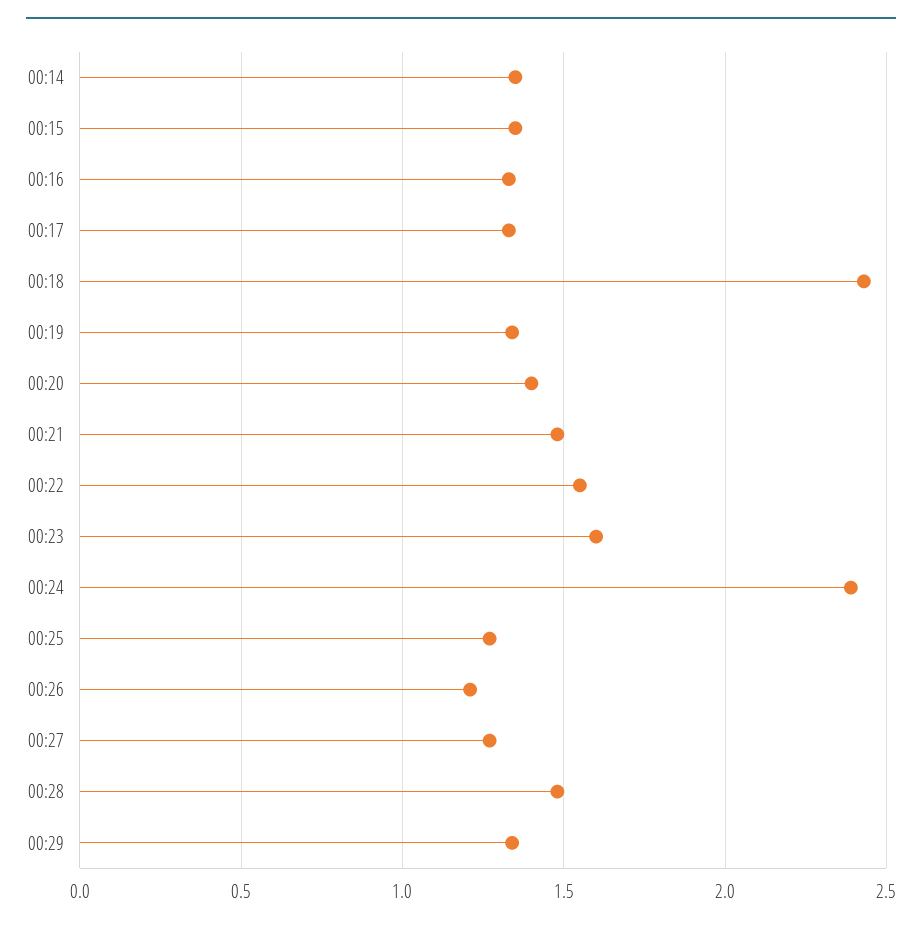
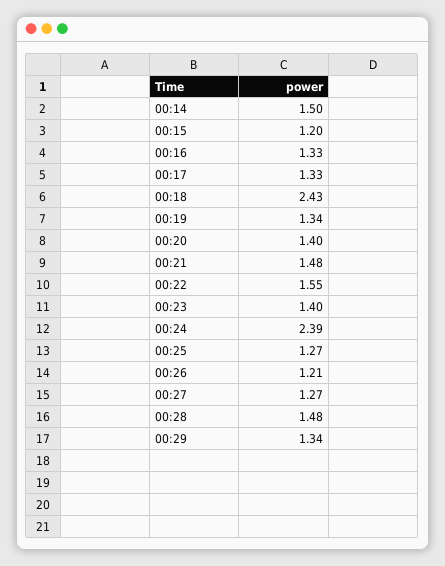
  {
-   "00:14": 1.35,
+   "00:14": 1.5,
-   "00:15": 1.35,
+   "00:15": 1.2,
    "00:16": 1.33,
    "00:17": 1.33,
    "00:18": 2.43,
    "00:19": 1.34,
    "00:20": 1.4,
    "00:21": 1.48,
    "00:22": 1.55,
-   "00:23": 1.6,
+   "00:23": 1.4,
    "00:24": 2.39,
    "00:25": 1.27,
    "00:26": 1.21,
    "00:27": 1.27,
    "00:28": 1.48,
    "00:29": 1.34
  }

